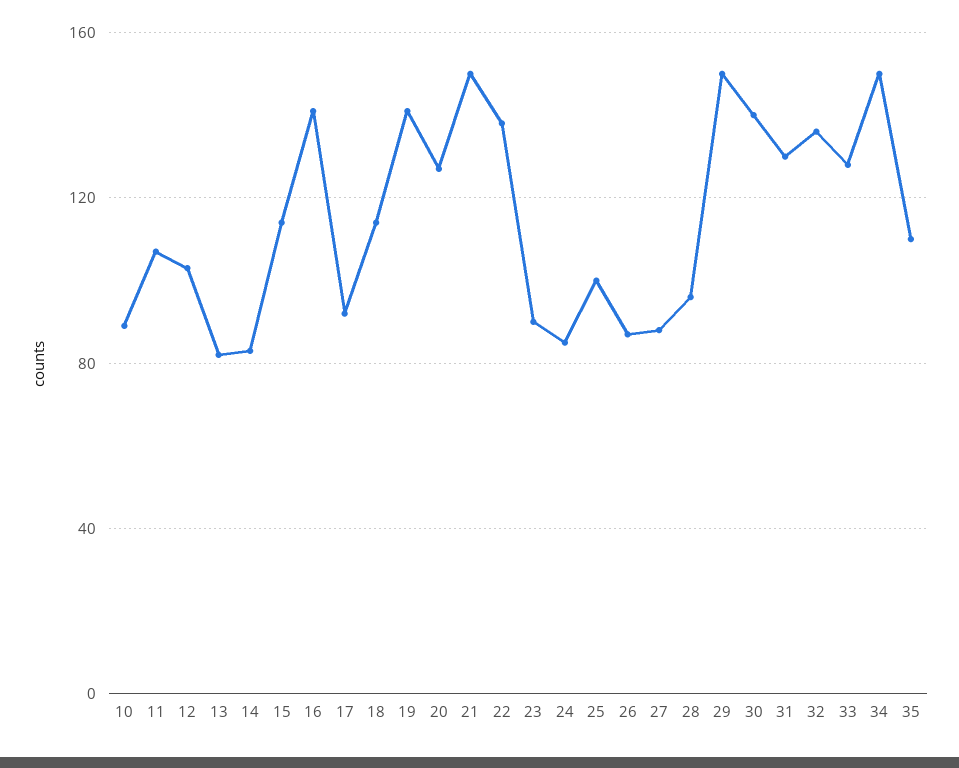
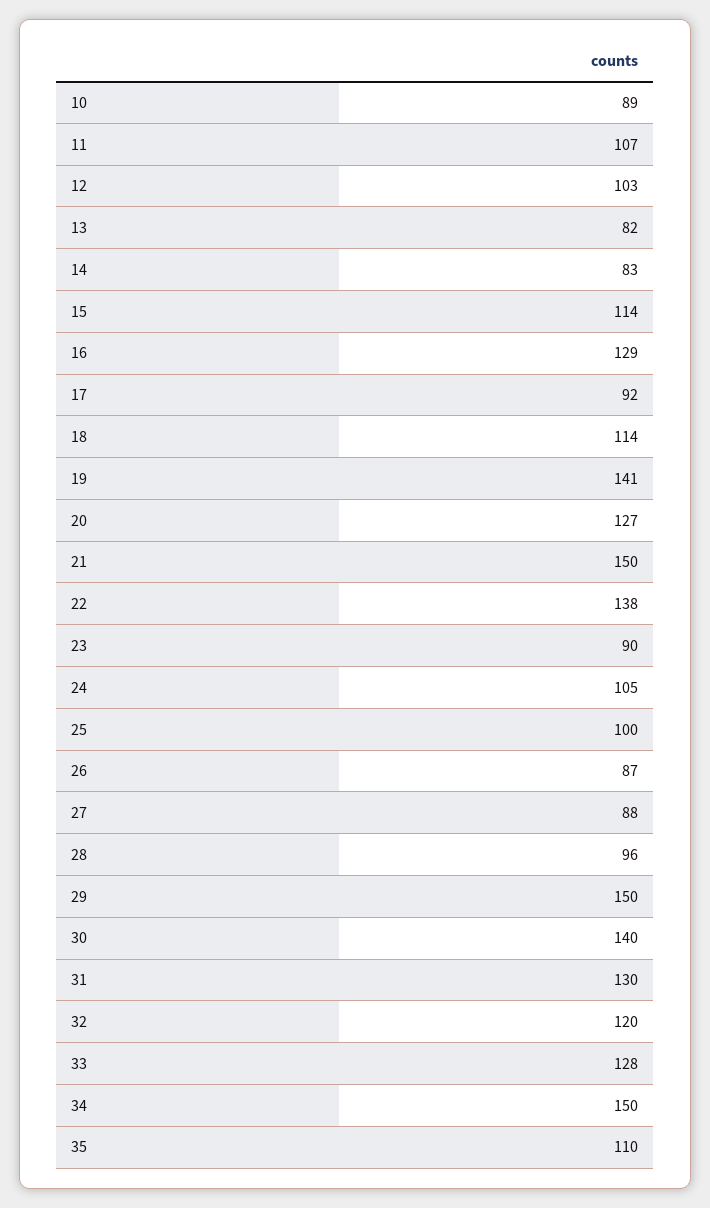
  {
    "10": 89,
    "11": 107,
    "12": 103,
    "13": 82,
    "14": 83,
    "15": 114,
-   "16": 140,
+   "16": 129,
    "17": 92,
    "18": 114,
    "19": 141,
    "20": 127,
    "21": 150,
    "22": 138,
    "23": 90,
-   "24": 85,
+   "24": 105,
    "25": 100,
    "26": 87,
    "27": 88,
    "28": 96,
    "29": 150,
    "30": 140,
    "31": 130,
-   "32": 135,
+   "32": 120,
    "33": 128,
    "34": 150,
    "35": 110
  }

